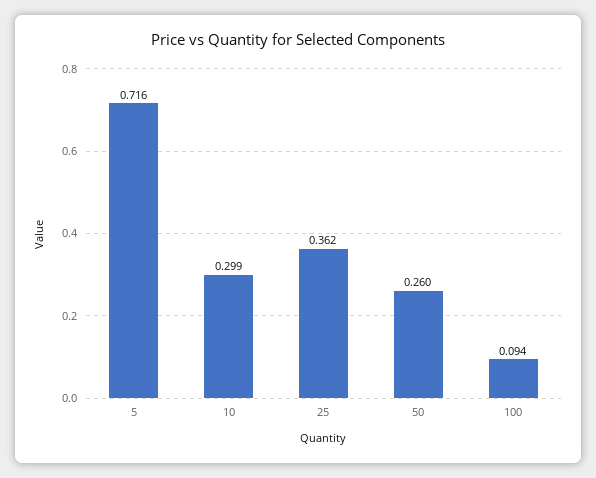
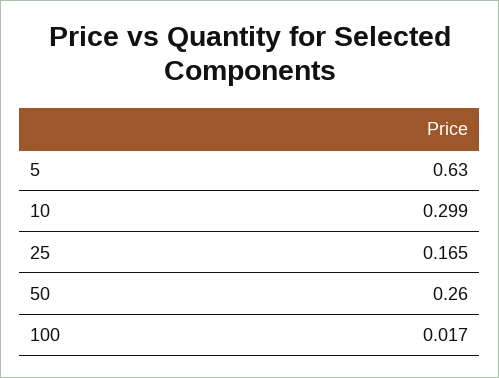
  {
-   "5": 0.716,
+   "5": 0.63,
    "10": 0.299,
-   "25": 0.362,
+   "25": 0.165,
    "50": 0.26,
-   "100": 0.094
+   "100": 0.017
  }

